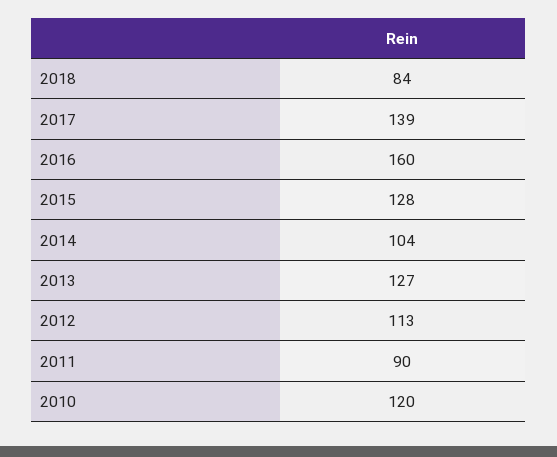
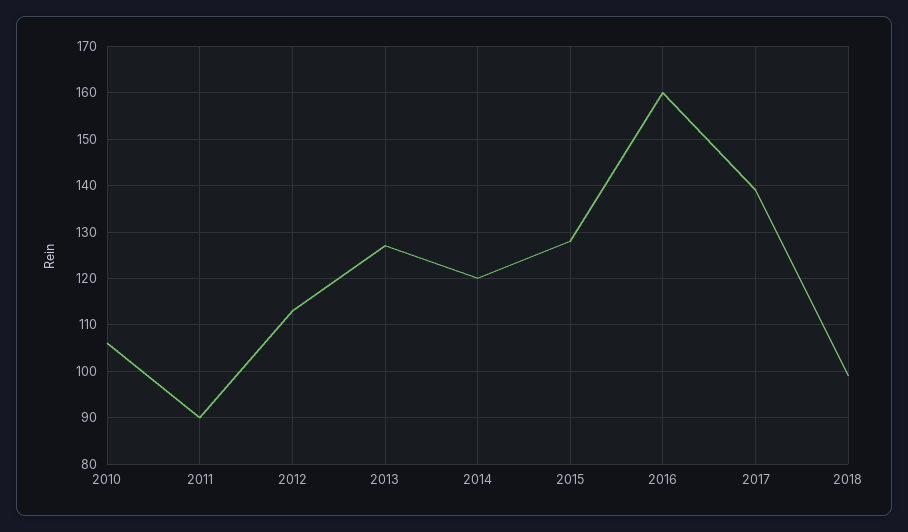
  {
-   "2018": 84,
+   "2018": 100,
    "2017": 139,
    "2016": 160,
    "2015": 128,
-   "2014": 104,
+   "2014": 120,
    "2013": 127,
    "2012": 113,
    "2011": 90,
-   "2010": 120
+   "2010": 105
  }

